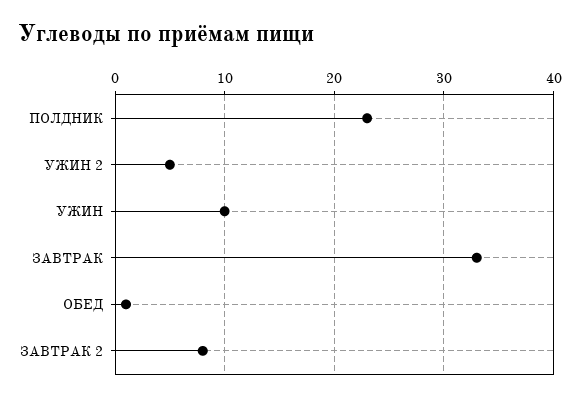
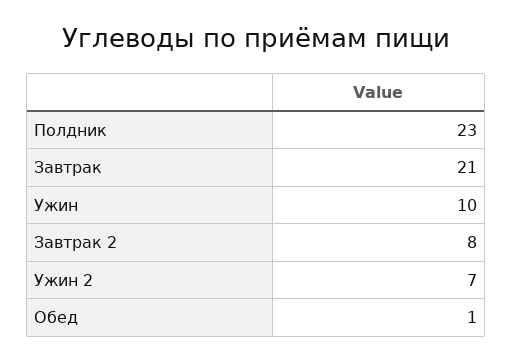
  {
    "ПОЛДНИК": 23,
-   "УЖИН 2": 5,
+   "УЖИН 2": 7,
    "УЖИН": 10,
-   "ЗАВТРАК": 33,
+   "ЗАВТРАК": 21,
    "ОБЕД": 1,
    "ЗАВТРАК 2": 8
  }

